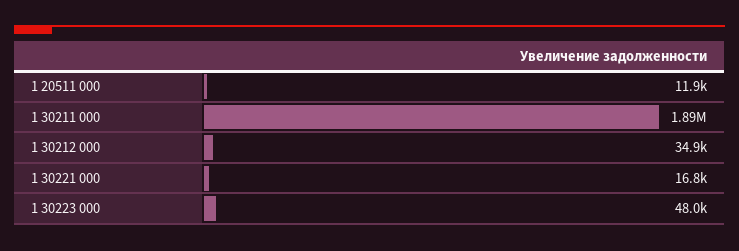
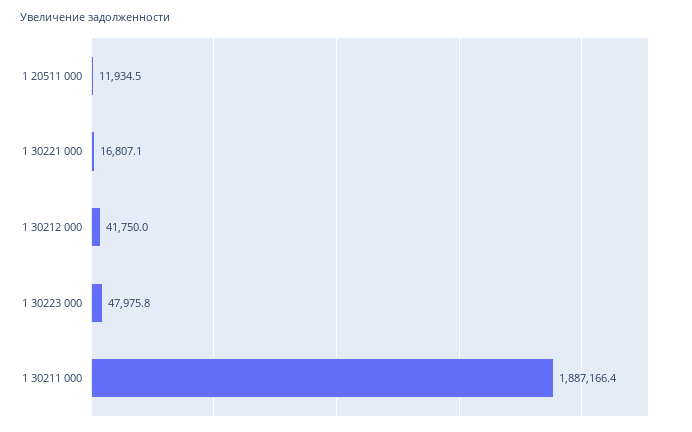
  {
    "1 20511 000": 11934.5,
    "1 30211 000": 1887166.4,
-   "1 30212 000": 34900,
+   "1 30212 000": 41750,
    "1 30221 000": 16807.1,
    "1 30223 000": 47975.8
  }

